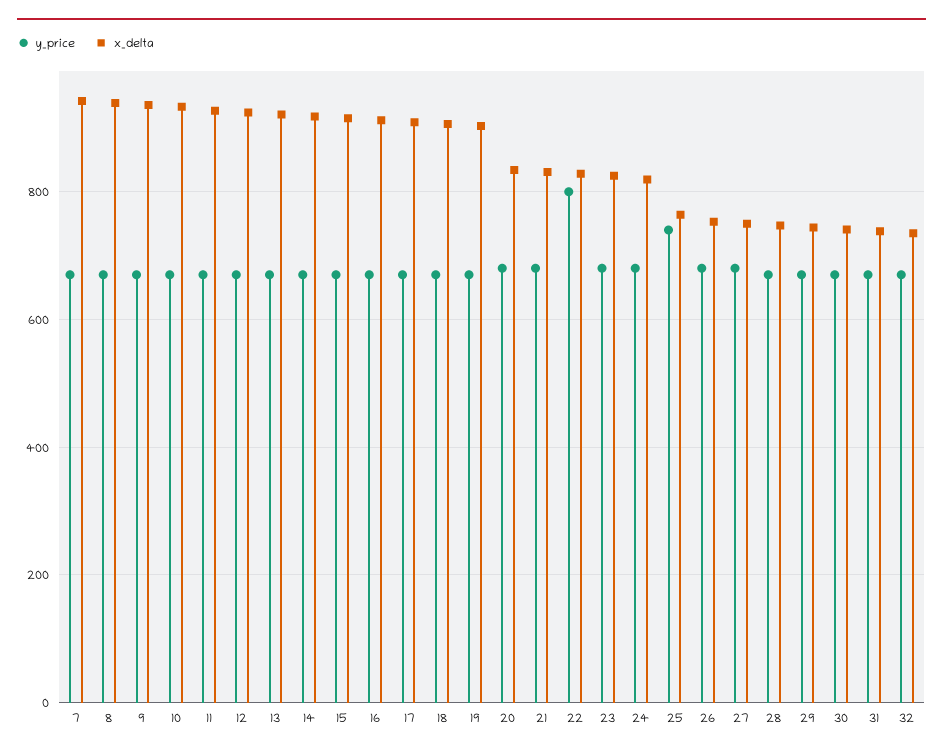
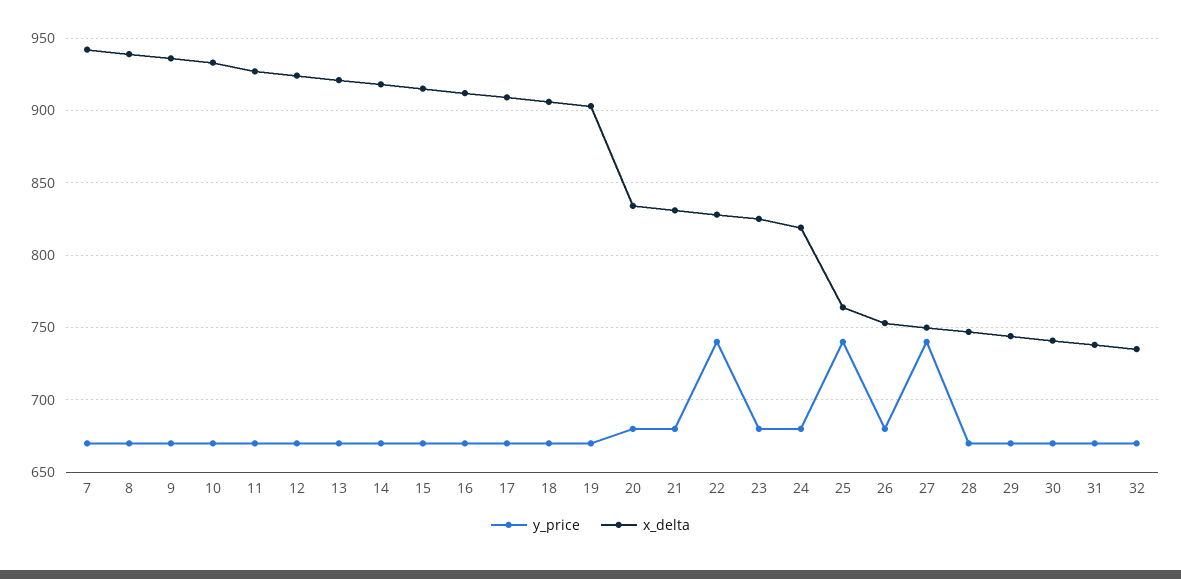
  {
    "y_price": {
      "7": 670,
      "8": 670,
      "9": 670,
      "10": 670,
      "11": 670,
      "12": 670,
      "13": 670,
      "14": 670,
      "15": 670,
      "16": 670,
      "17": 670,
      "18": 670,
      "19": 670,
      "20": 680,
      "21": 680,
-     "22": 800,
+     "22": 740,
      "23": 680,
      "24": 680,
      "25": 740,
      "26": 680,
-     "27": 680,
+     "27": 740,
      "28": 670,
      "29": 670,
      "30": 670,
      "31": 670,
      "32": 670
    },
    "x_delta": {
      "7": 940,
      "8": 940,
      "9": 935,
      "10": 935,
      "11": 925,
      "12": 925,
      "13": 920,
      "14": 920,
      "15": 915,
      "16": 910,
      "17": 910,
      "18": 905,
      "19": 905,
      "20": 835,
      "21": 830,
      "22": 830,
      "23": 825,
      "24": 820,
      "25": 765,
      "26": 755,
      "27": 750,
      "28": 745,
      "29": 745,
      "30": 740,
      "31": 740,
      "32": 735
    }
  }

